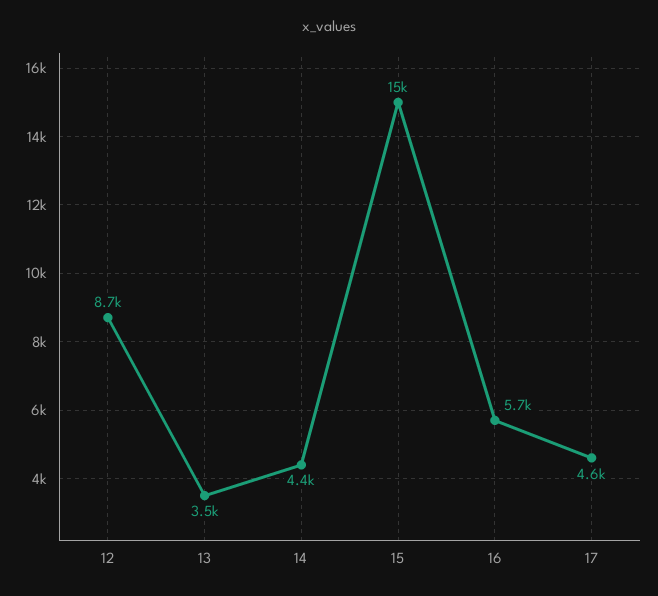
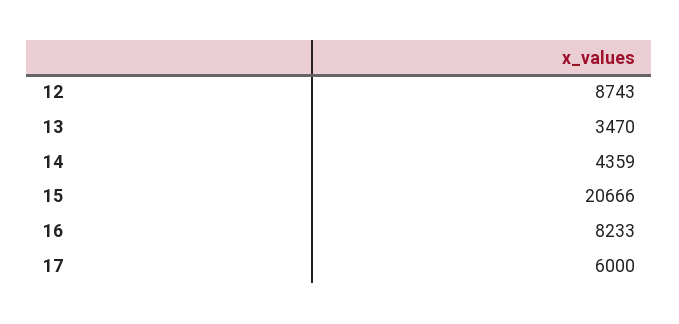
  {
    "12": 8743,
    "13": 3470,
    "14": 4359,
-   "15": 15000,
+   "15": 20666,
-   "16": 5700,
+   "16": 8233,
-   "17": 4600
+   "17": 6000
  }

